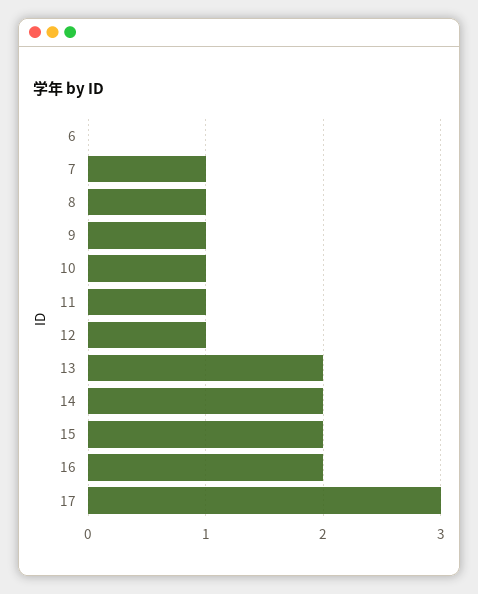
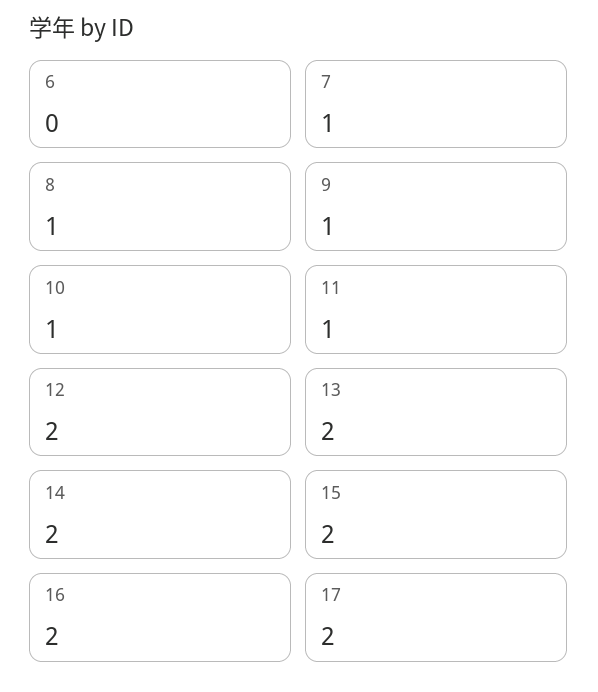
  {
    "6": 0,
    "7": 1,
    "8": 1,
    "9": 1,
    "10": 1,
    "11": 1,
-   "12": 1,
+   "12": 2,
    "13": 2,
    "14": 2,
    "15": 2,
    "16": 2,
-   "17": 3
+   "17": 2
  }

